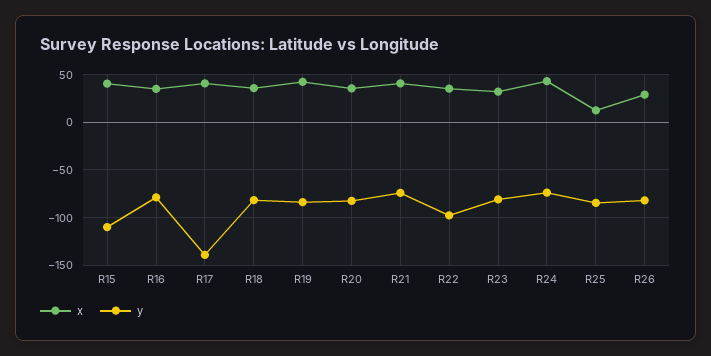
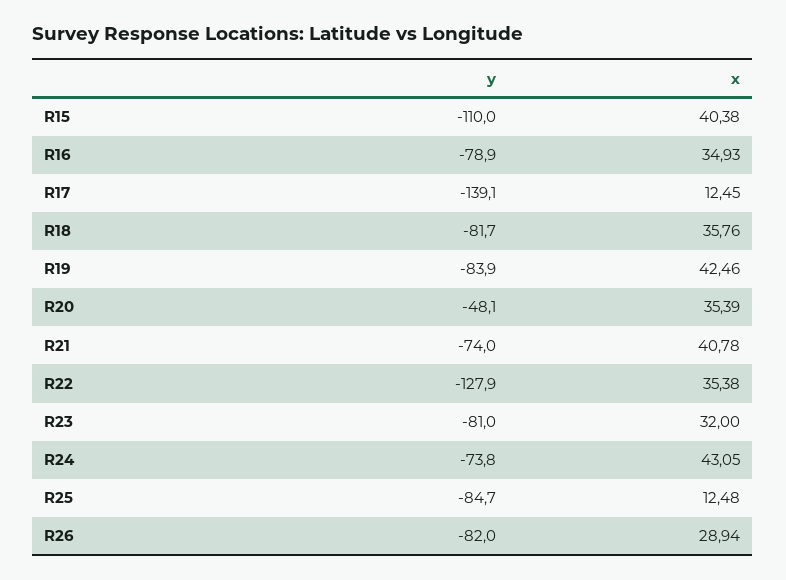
  {
    "x": {
      "R15": 40.38,
      "R16": 34.93,
-     "R17": 40,
+     "R17": 12.45,
      "R18": 35.76,
      "R19": 42.46,
      "R20": 35.39,
      "R21": 40.78,
      "R22": 35.38,
      "R23": 32,
      "R24": 43.05,
      "R25": 12.48,
      "R26": 28.94
    },
    "y": {
      "R15": -110,
      "R16": -78.9,
      "R17": -139.1,
      "R18": -81.7,
      "R19": -83.9,
-     "R20": -80,
+     "R20": -48.1,
      "R21": -74,
-     "R22": -100,
+     "R22": -127.9,
      "R23": -81,
      "R24": -73.8,
      "R25": -84.7,
      "R26": -82
    }
  }

